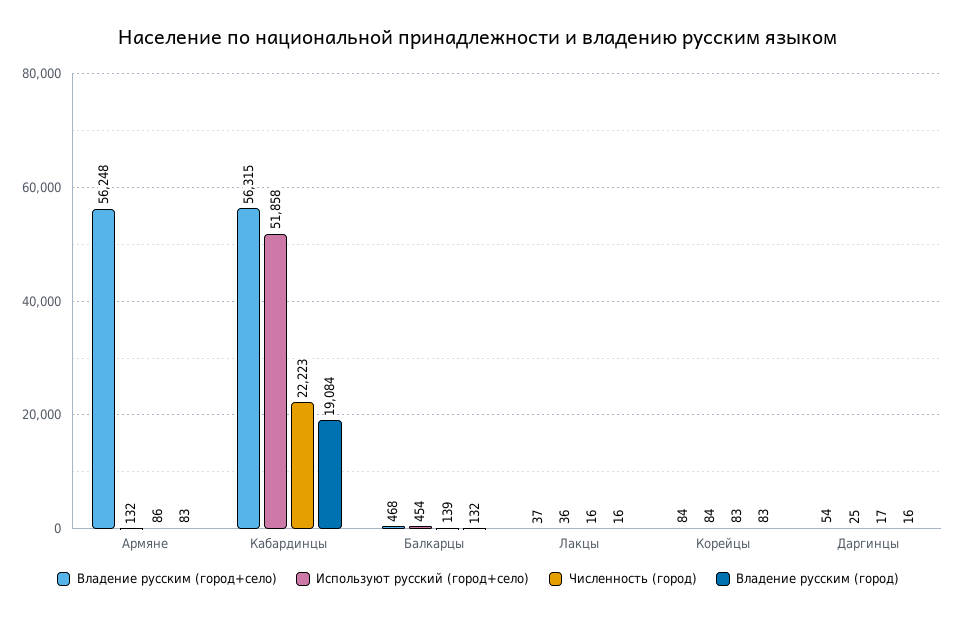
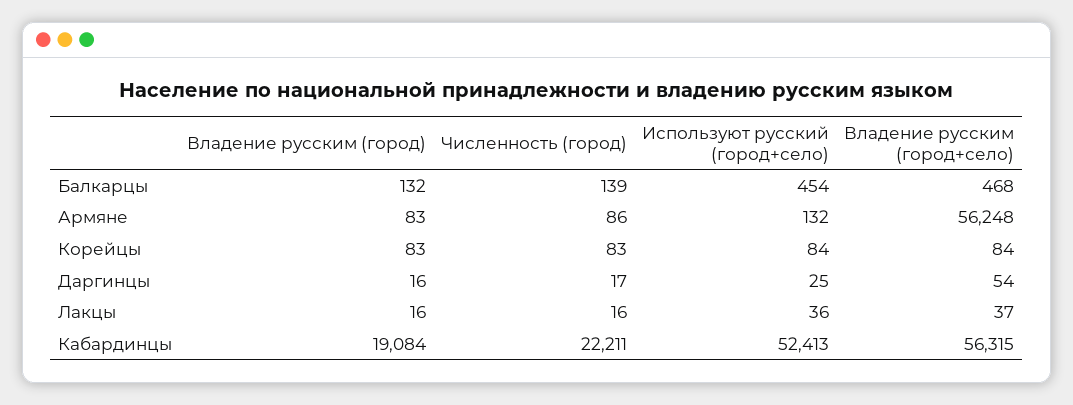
  {
    "Владение русским (город+село)": {
      "Армяне": 56248,
      "Кабардинцы": 56315,
      "Балкарцы": 468,
      "Лакцы": 37,
      "Корейцы": 84,
      "Даргинцы": 54
    },
    "Используют русский (город+село)": {
      "Армяне": 132,
-     "Кабардинцы": 51858,
+     "Кабардинцы": 52413,
      "Балкарцы": 454,
      "Лакцы": 36,
      "Корейцы": 84,
      "Даргинцы": 25
    },
    "Численность (город)": {
      "Армяне": 86,
-     "Кабардинцы": 22223,
+     "Кабардинцы": 22211,
      "Балкарцы": 139,
      "Лакцы": 16,
      "Корейцы": 83,
      "Даргинцы": 17
    },
    "Владение русским (город)": {
      "Армяне": 83,
      "Кабардинцы": 19084,
      "Балкарцы": 132,
      "Лакцы": 16,
      "Корейцы": 83,
      "Даргинцы": 16
    }
  }

